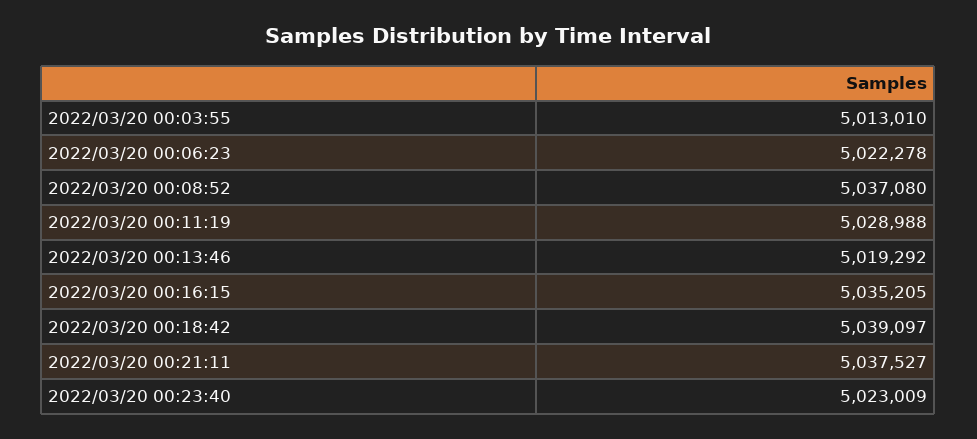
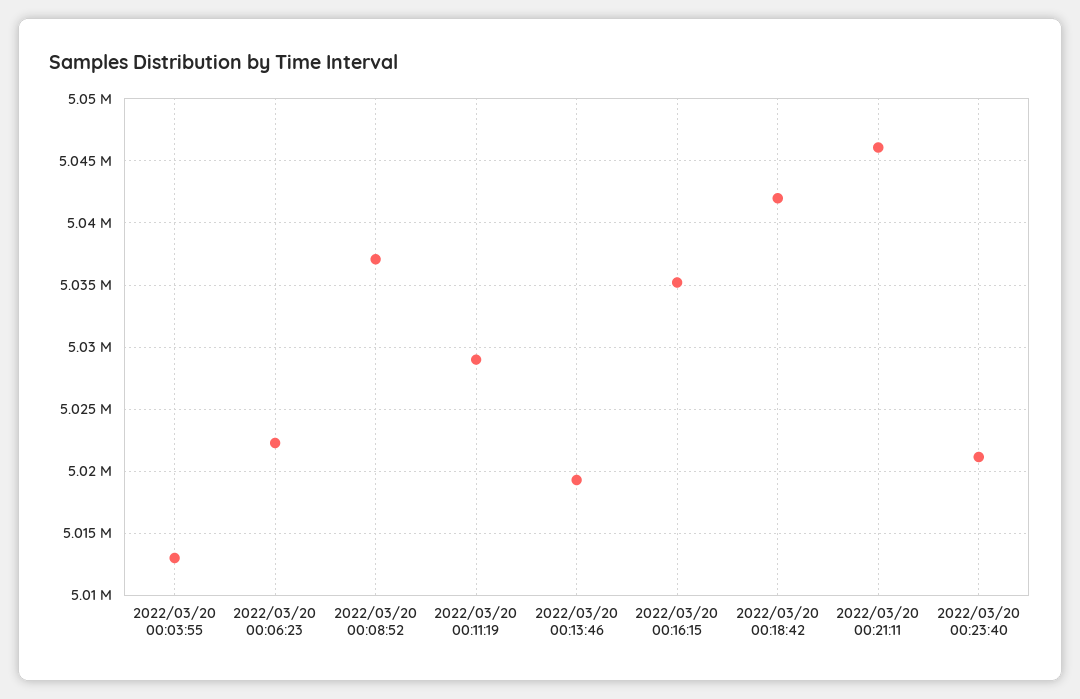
  {
    "2022/03/20 00:03:55": 5013010,
    "2022/03/20 00:06:23": 5022278,
    "2022/03/20 00:08:52": 5037080,
    "2022/03/20 00:11:19": 5028988,
    "2022/03/20 00:13:46": 5019292,
    "2022/03/20 00:16:15": 5035205,
-   "2022/03/20 00:18:42": 5039097,
+   "2022/03/20 00:18:42": 5042000,
-   "2022/03/20 00:21:11": 5037527,
+   "2022/03/20 00:21:11": 5046000,
-   "2022/03/20 00:23:40": 5023009
+   "2022/03/20 00:23:40": 5021000
  }

